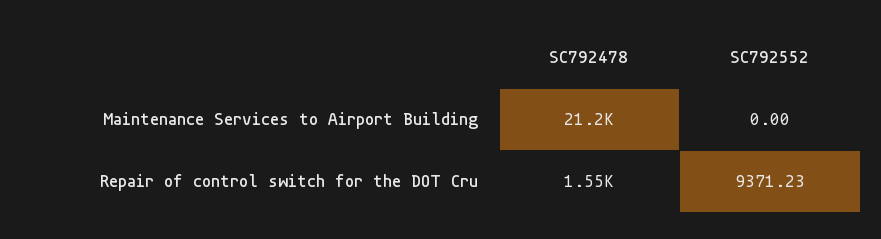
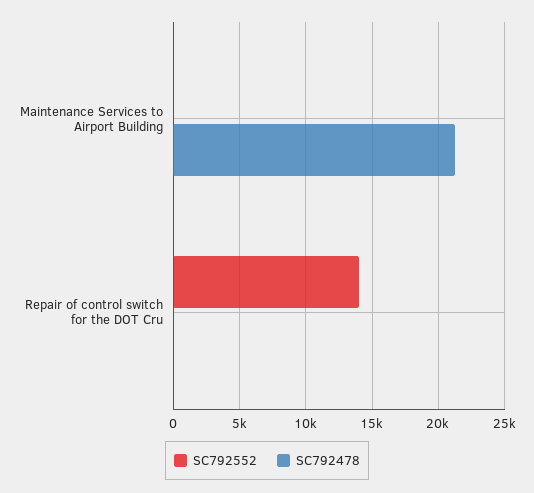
  {
    "SC792478": {
      "Maintenance Services to Airport Building": 21200,
-     "Repair of control switch for the DOT Cru": 1550
+     "Repair of control switch for the DOT Cru": 0
    },
    "SC792552": {
      "Maintenance Services to Airport Building": 0,
-     "Repair of control switch for the DOT Cru": 9371.23
+     "Repair of control switch for the DOT Cru": 14000
    }
  }

